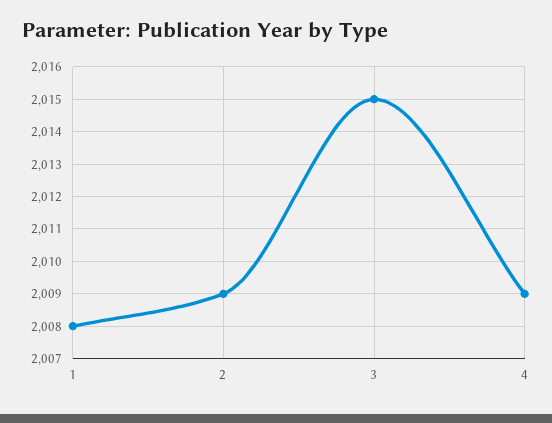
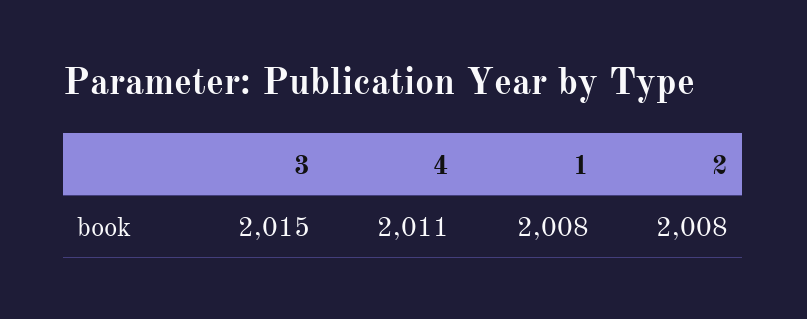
  {
    "1": 2008,
-   "2": 2009,
+   "2": 2008,
    "3": 2015,
-   "4": 2009
+   "4": 2011
  }

